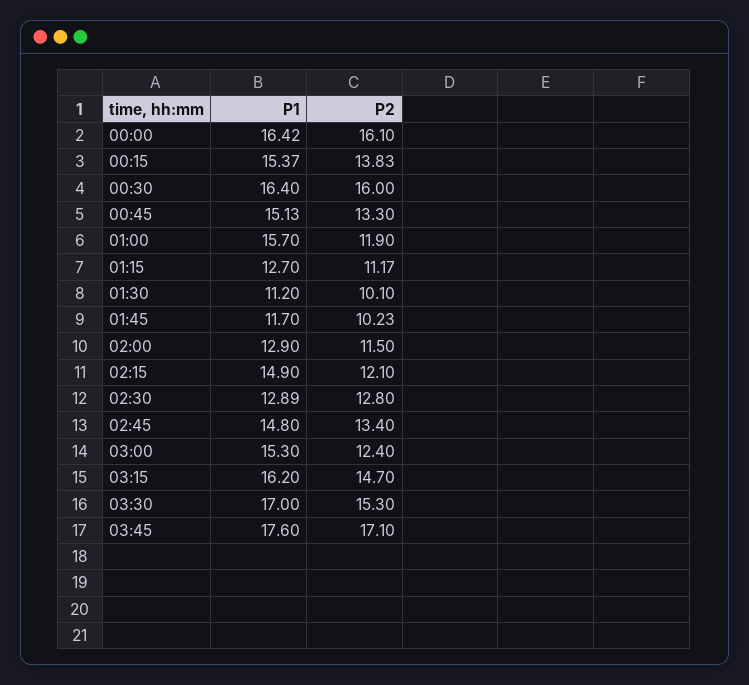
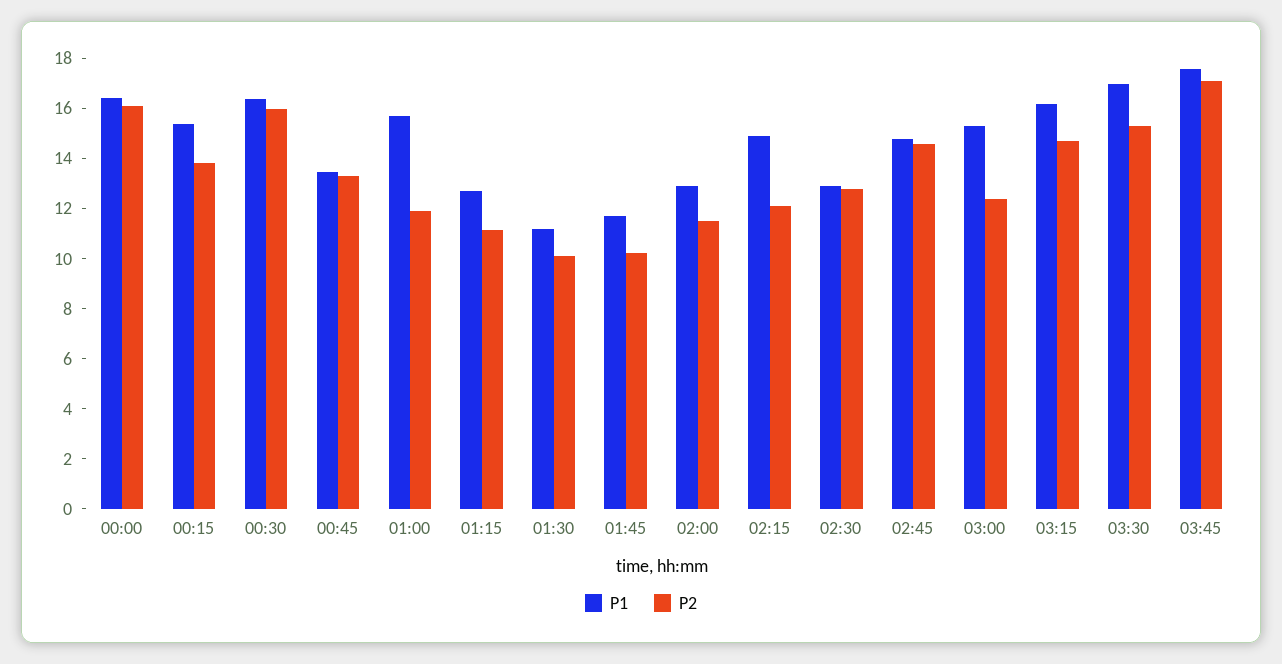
  {
    "P1": {
      "00:00": 16.42,
      "00:15": 15.37,
      "00:30": 16.4,
-     "00:45": 15.13,
+     "00:45": 13.5,
      "01:00": 15.7,
      "01:15": 12.7,
      "01:30": 11.2,
      "01:45": 11.7,
      "02:00": 12.9,
      "02:15": 14.9,
      "02:30": 12.89,
      "02:45": 14.8,
      "03:00": 15.3,
      "03:15": 16.2,
      "03:30": 17,
      "03:45": 17.6
    },
    "P2": {
      "00:00": 16.1,
      "00:15": 13.83,
      "00:30": 16,
      "00:45": 13.3,
      "01:00": 11.9,
      "01:15": 11.17,
      "01:30": 10.1,
      "01:45": 10.23,
      "02:00": 11.5,
      "02:15": 12.1,
      "02:30": 12.8,
-     "02:45": 13.4,
+     "02:45": 14.5,
      "03:00": 12.4,
      "03:15": 14.7,
      "03:30": 15.3,
      "03:45": 17.1
    }
  }

